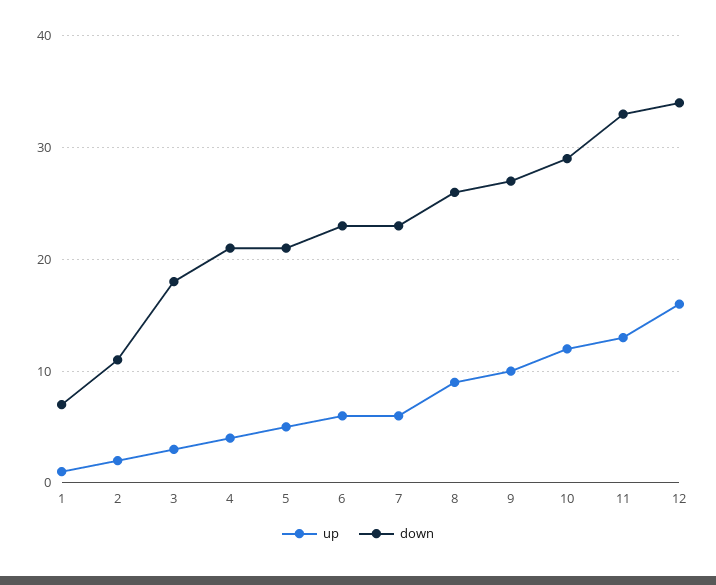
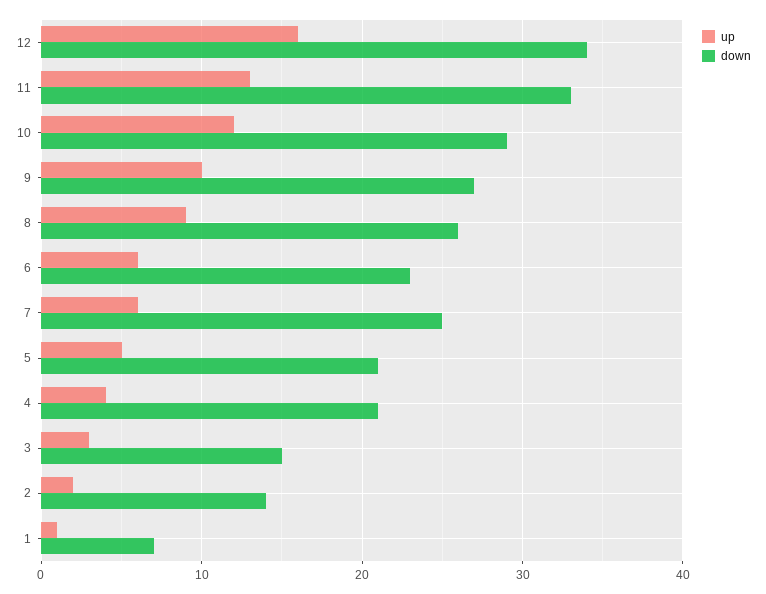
  {
    "up": {
      "1": 1,
      "2": 2,
      "3": 3,
      "4": 4,
      "5": 5,
      "6": 6,
      "7": 6,
      "8": 9,
      "9": 10,
      "10": 12,
      "11": 13,
      "12": 16
    },
    "down": {
      "1": 7,
-     "2": 11,
+     "2": 14,
-     "3": 18,
+     "3": 15,
      "4": 21,
      "5": 21,
      "6": 23,
-     "7": 23,
+     "7": 25,
      "8": 26,
      "9": 27,
      "10": 29,
      "11": 33,
      "12": 34
    }
  }

